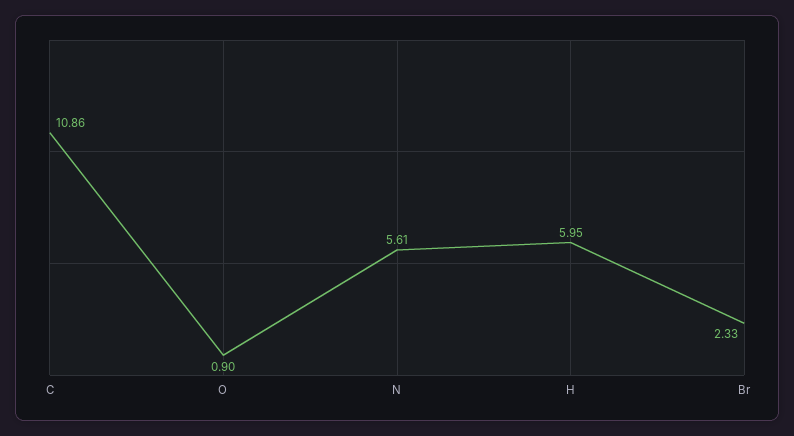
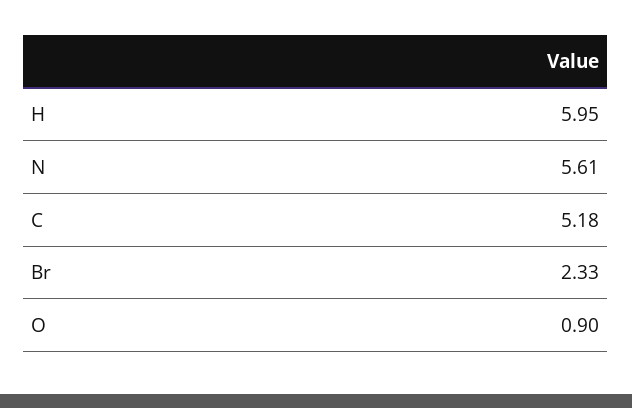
  {
-   "C": 10.86,
+   "C": 5.18,
    "O": 0.9,
    "N": 5.61,
    "H": 5.95,
    "Br": 2.33
  }

